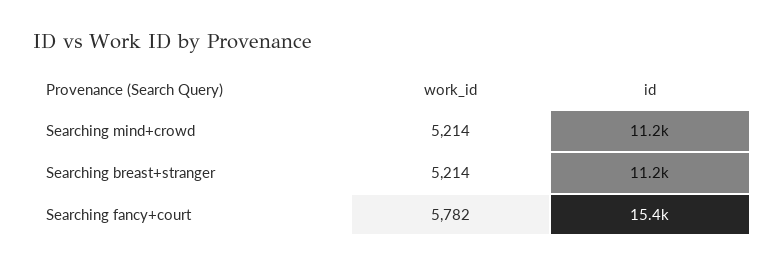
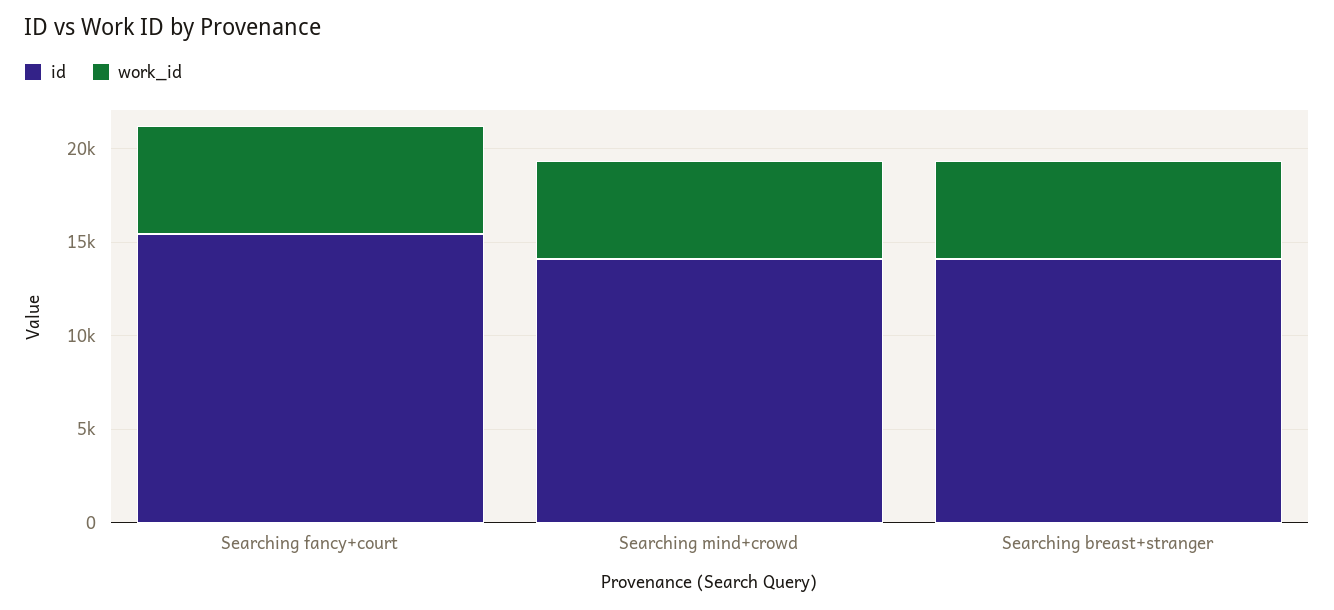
  {
    "work_id": {
      "Searching mind+crowd": 5214,
      "Searching breast+stranger": 5214,
      "Searching fancy+court": 5782
    },
    "id": {
-     "Searching mind+crowd": 11200,
+     "Searching mind+crowd": 14000,
-     "Searching breast+stranger": 11200,
+     "Searching breast+stranger": 14000,
      "Searching fancy+court": 15400
    }
  }

